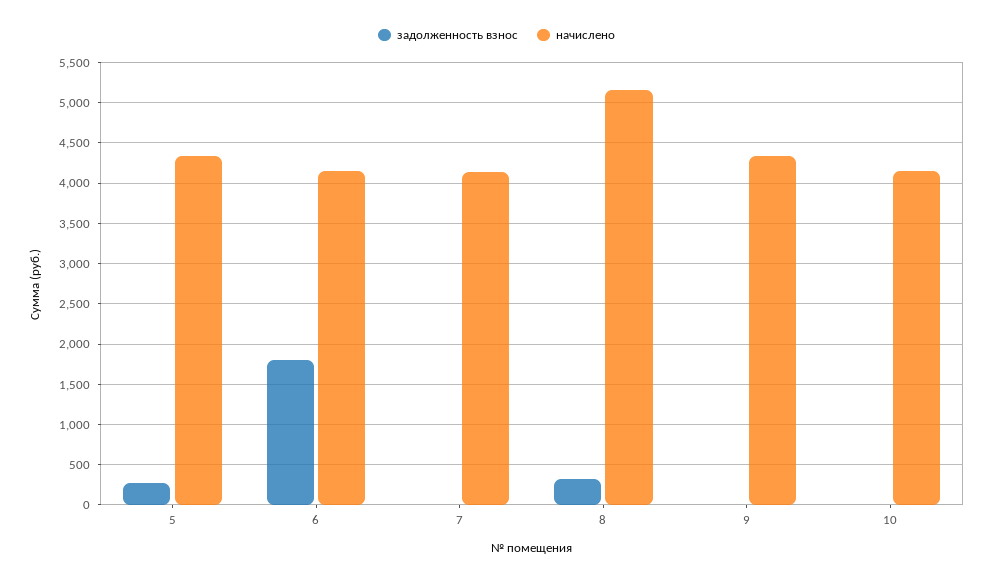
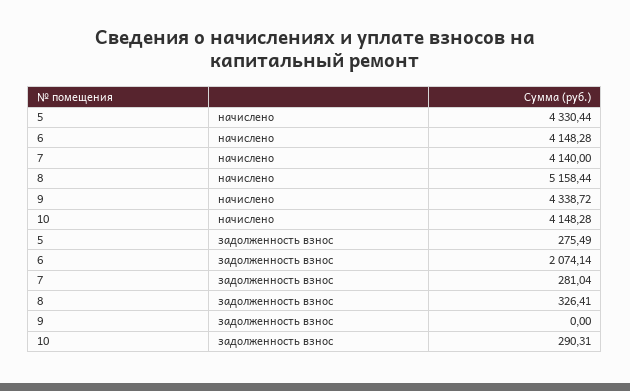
  {
    "задолженность взнос": {
      "5": 275.49,
-     "6": 1800,
+     "6": 2074.14,
-     "7": 0,
+     "7": 281.04,
      "8": 326.41,
      "9": 0,
-     "10": 0
+     "10": 290.31
    },
    "начислено": {
      "5": 4330.44,
      "6": 4148.28,
      "7": 4140,
      "8": 5158.44,
      "9": 4338.72,
      "10": 4148.28
    }
  }

